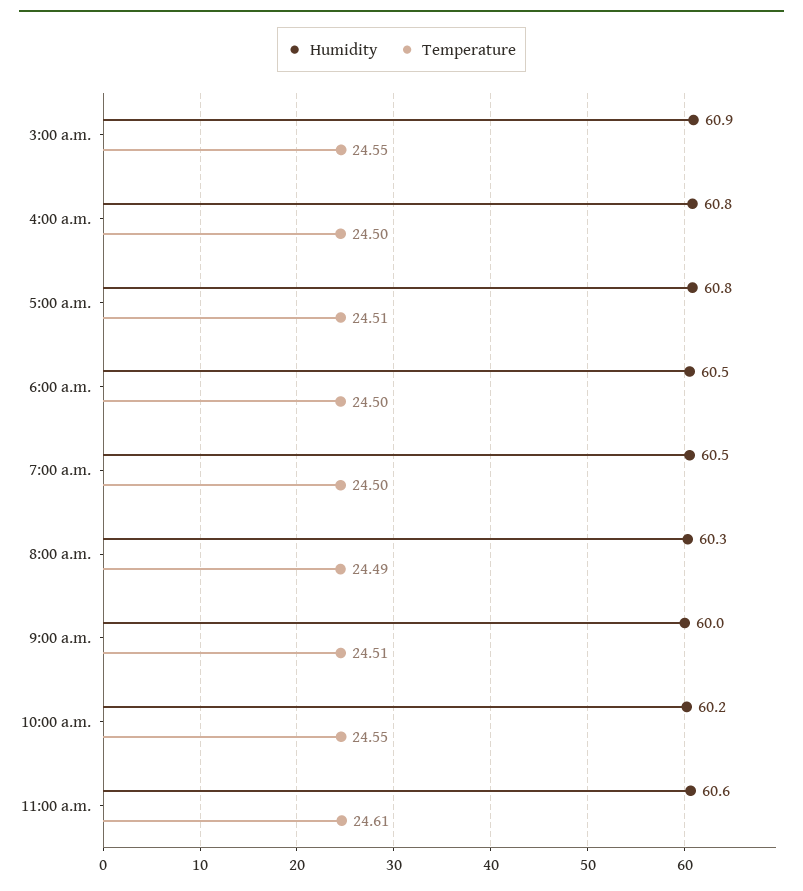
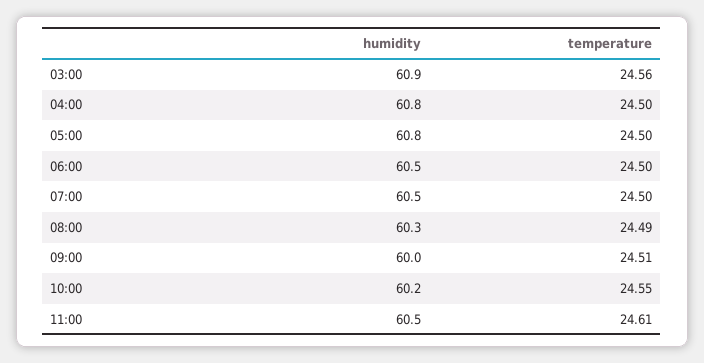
  {
    "Humidity": {
      "3:00 a.m.": 60.9,
      "4:00 a.m.": 60.8,
      "5:00 a.m.": 60.8,
      "6:00 a.m.": 60.5,
      "7:00 a.m.": 60.5,
      "8:00 a.m.": 60.3,
      "9:00 a.m.": 60,
      "10:00 a.m.": 60.2,
-     "11:00 a.m.": 60.6
+     "11:00 a.m.": 60.5
    },
    "Temperature": {
-     "3:00 a.m.": 24.55,
+     "3:00 a.m.": 24.56,
      "4:00 a.m.": 24.5,
-     "5:00 a.m.": 24.51,
+     "5:00 a.m.": 24.5,
      "6:00 a.m.": 24.5,
      "7:00 a.m.": 24.5,
      "8:00 a.m.": 24.49,
      "9:00 a.m.": 24.51,
      "10:00 a.m.": 24.55,
      "11:00 a.m.": 24.61
    }
  }

